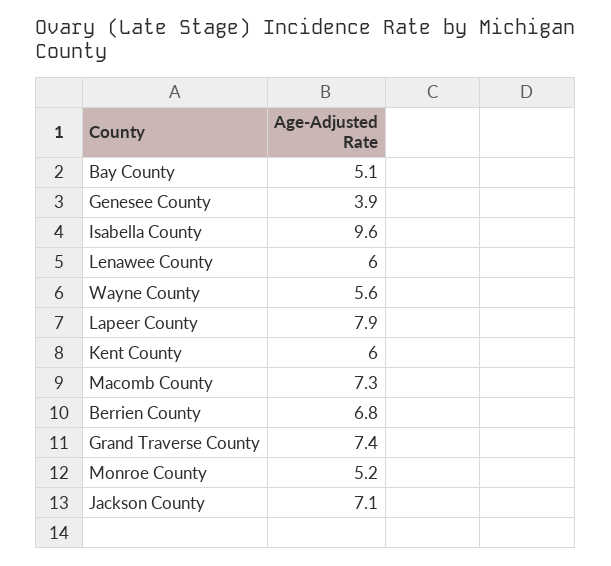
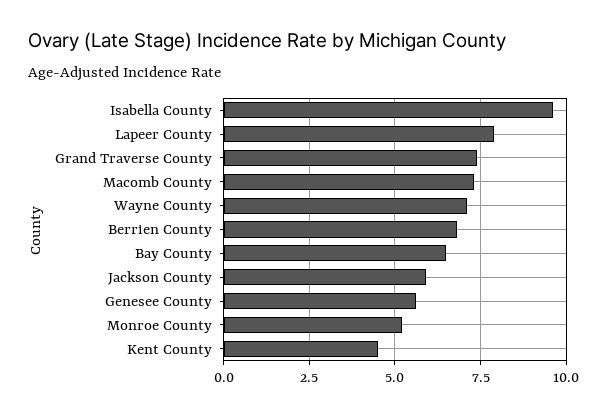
  {
-   "Bay County": 5.1,
+   "Bay County": 6.5,
-   "Genesee County": 3.9,
+   "Genesee County": 5.5,
    "Isabella County": 9.6,
-   "Lenawee County": 6,
-   "Wayne County": 5.6,
+   "Wayne County": 7,
    "Lapeer County": 7.9,
-   "Kent County": 6,
+   "Kent County": 4.5,
    "Macomb County": 7.3,
    "Berrien County": 6.8,
    "Grand Traverse County": 7.4,
    "Monroe County": 5.2,
-   "Jackson County": 7.1
+   "Jackson County": 6
  }

